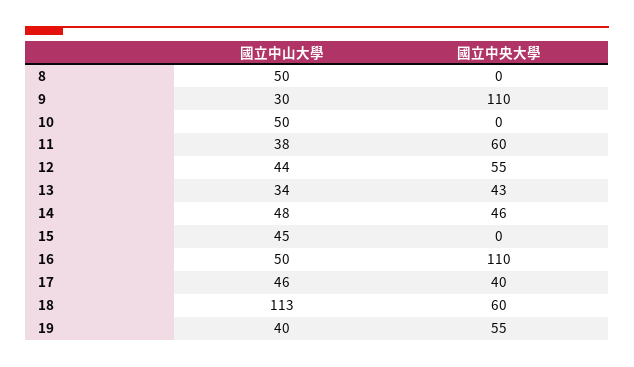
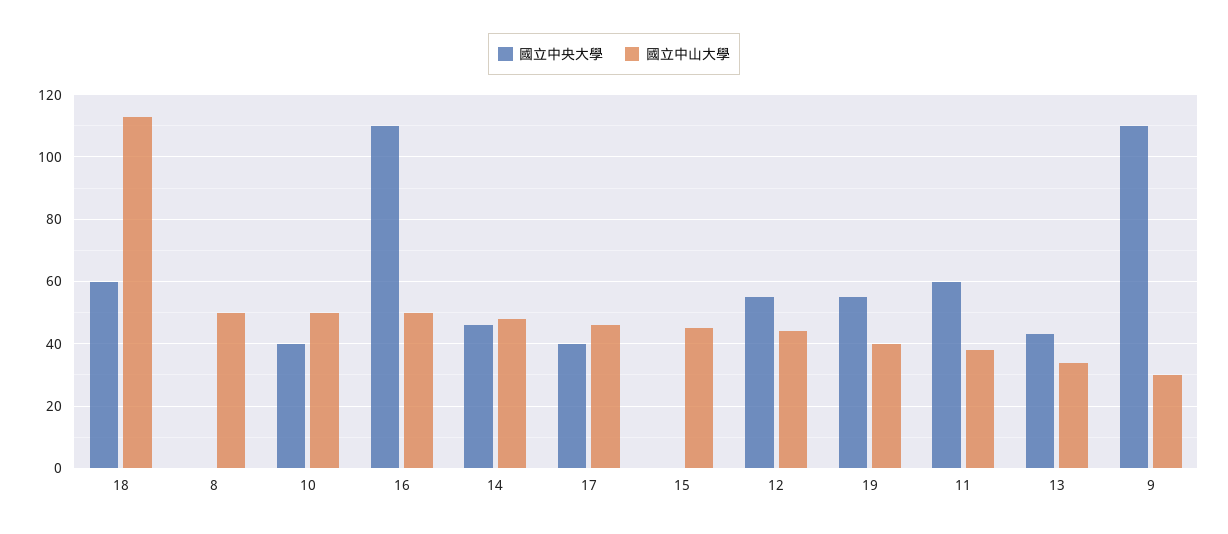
  {
    "國立中山大學": {
      "8": 50,
      "9": 30,
      "10": 50,
      "11": 38,
      "12": 44,
      "13": 34,
      "14": 48,
      "15": 45,
      "16": 50,
      "17": 46,
      "18": 113,
      "19": 40
    },
    "國立中央大學": {
      "8": 0,
      "9": 110,
-     "10": 0,
+     "10": 40,
      "11": 60,
      "12": 55,
      "13": 43,
      "14": 46,
      "15": 0,
      "16": 110,
      "17": 40,
      "18": 60,
      "19": 55
    }
  }

